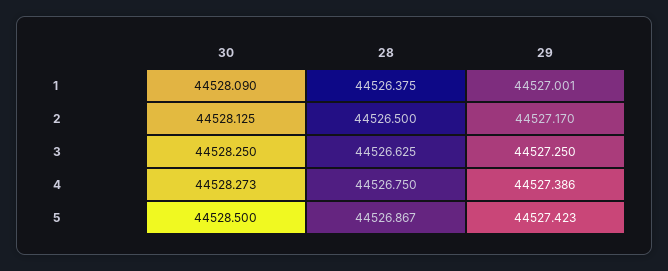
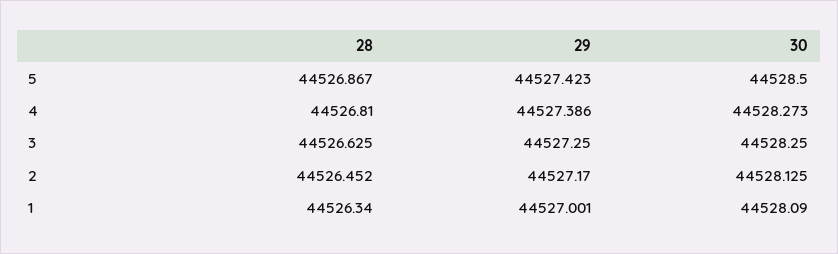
  {
    "30": {
      "1": 44528.09,
      "2": 44528.125,
      "3": 44528.25,
      "4": 44528.273,
      "5": 44528.5
    },
    "28": {
-     "1": 44526.375,
+     "1": 44526.34,
-     "2": 44526.5,
+     "2": 44526.452,
      "3": 44526.625,
-     "4": 44526.75,
+     "4": 44526.81,
      "5": 44526.867
    },
    "29": {
      "1": 44527.001,
      "2": 44527.17,
      "3": 44527.25,
      "4": 44527.386,
      "5": 44527.423
    }
  }

